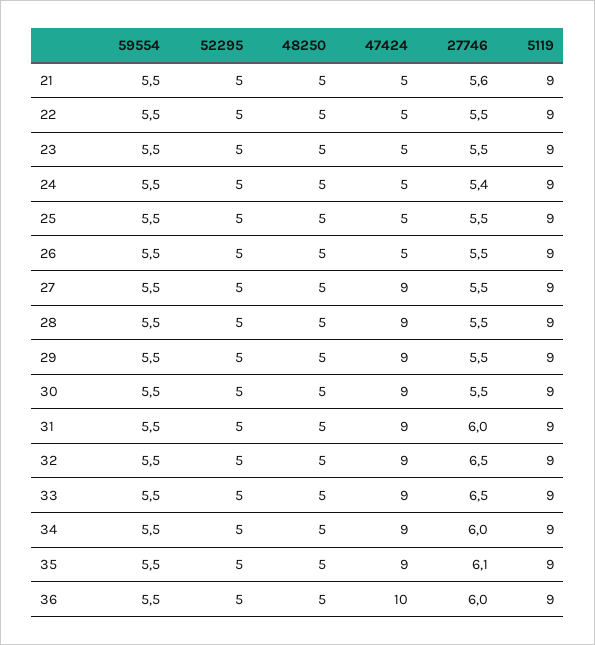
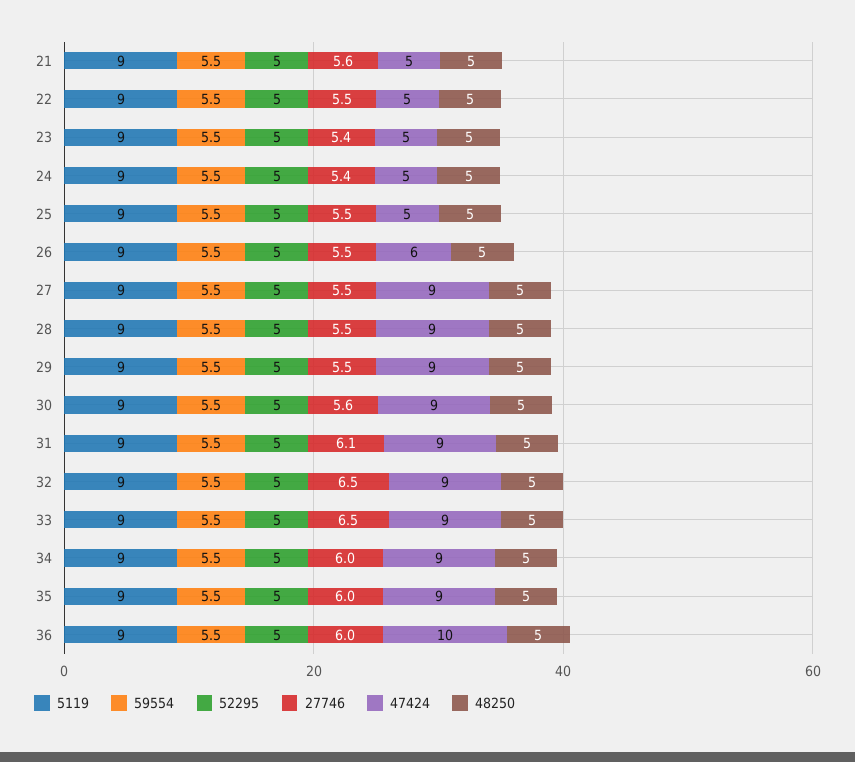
  {
    "59554": {
      "21": 5.5,
      "22": 5.5,
      "23": 5.5,
      "24": 5.5,
      "25": 5.5,
      "26": 5.5,
      "27": 5.5,
      "28": 5.5,
      "29": 5.5,
      "30": 5.5,
      "31": 5.5,
      "32": 5.5,
      "33": 5.5,
      "34": 5.5,
      "35": 5.5,
      "36": 5.5
    },
    "52295": {
      "21": 5,
      "22": 5,
      "23": 5,
      "24": 5,
      "25": 5,
      "26": 5,
      "27": 5,
      "28": 5,
      "29": 5,
      "30": 5,
      "31": 5,
      "32": 5,
      "33": 5,
      "34": 5,
      "35": 5,
      "36": 5
    },
    "48250": {
      "21": 5,
      "22": 5,
      "23": 5,
      "24": 5,
      "25": 5,
      "26": 5,
      "27": 5,
      "28": 5,
      "29": 5,
      "30": 5,
      "31": 5,
      "32": 5,
      "33": 5,
      "34": 5,
      "35": 5,
      "36": 5
    },
    "47424": {
      "21": 5,
      "22": 5,
      "23": 5,
      "24": 5,
      "25": 5,
-     "26": 5,
+     "26": 6,
      "27": 9,
      "28": 9,
      "29": 9,
      "30": 9,
      "31": 9,
      "32": 9,
      "33": 9,
      "34": 9,
      "35": 9,
      "36": 10
    },
    "27746": {
      "21": 5.6,
      "22": 5.5,
-     "23": 5.5,
+     "23": 5.4,
      "24": 5.4,
      "25": 5.5,
      "26": 5.5,
      "27": 5.5,
      "28": 5.5,
      "29": 5.5,
-     "30": 5.5,
+     "30": 5.6,
-     "31": 6,
+     "31": 6.1,
      "32": 6.5,
      "33": 6.5,
      "34": 6,
-     "35": 6.1,
+     "35": 6,
      "36": 6
    },
    "5119": {
      "21": 9,
      "22": 9,
      "23": 9,
      "24": 9,
      "25": 9,
      "26": 9,
      "27": 9,
      "28": 9,
      "29": 9,
      "30": 9,
      "31": 9,
      "32": 9,
      "33": 9,
      "34": 9,
      "35": 9,
      "36": 9
    }
  }

